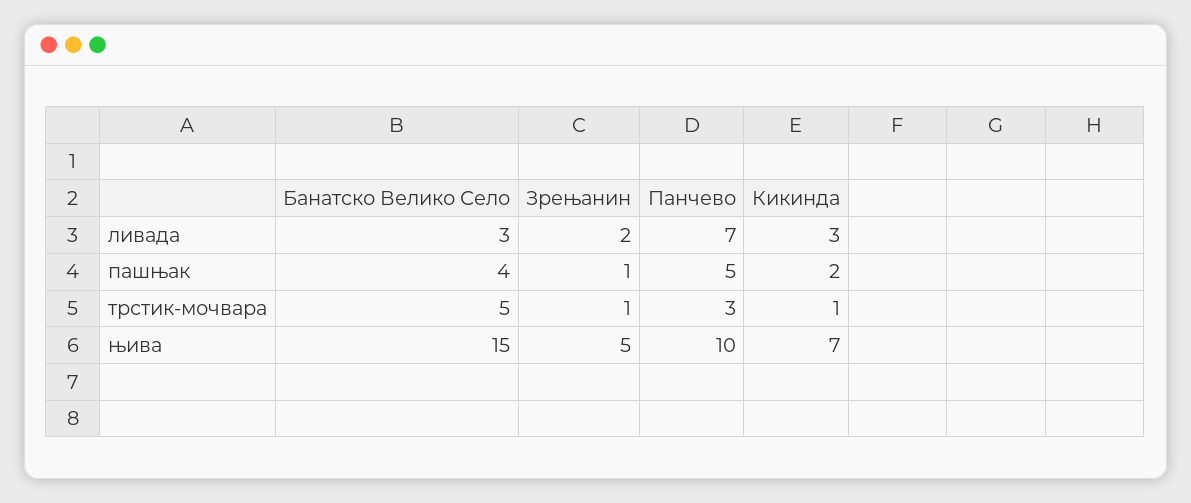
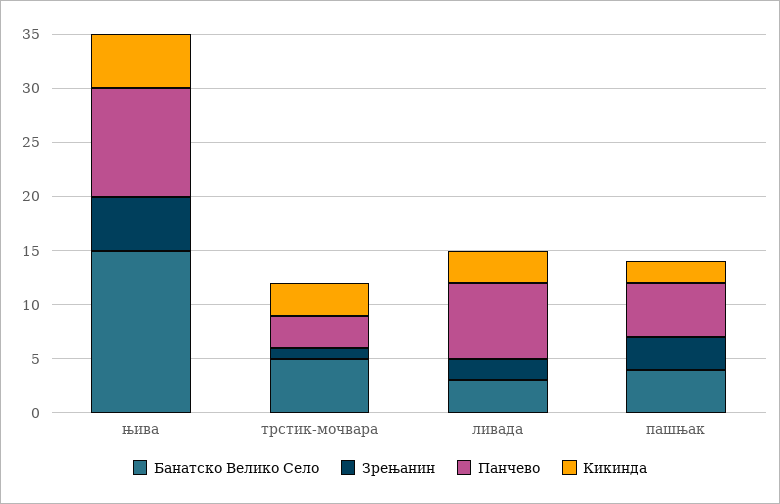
  {
    "Банатско Велико Село": {
      "ливада": 3,
      "пашњак": 4,
      "трстик-мочвара": 5,
      "њива": 15
    },
    "Зрењанин": {
      "ливада": 2,
-     "пашњак": 1,
+     "пашњак": 3,
      "трстик-мочвара": 1,
      "њива": 5
    },
    "Панчево": {
      "ливада": 7,
      "пашњак": 5,
      "трстик-мочвара": 3,
      "њива": 10
    },
    "Кикинда": {
      "ливада": 3,
      "пашњак": 2,
-     "трстик-мочвара": 1,
+     "трстик-мочвара": 3,
-     "њива": 7
+     "њива": 5
    }
  }

